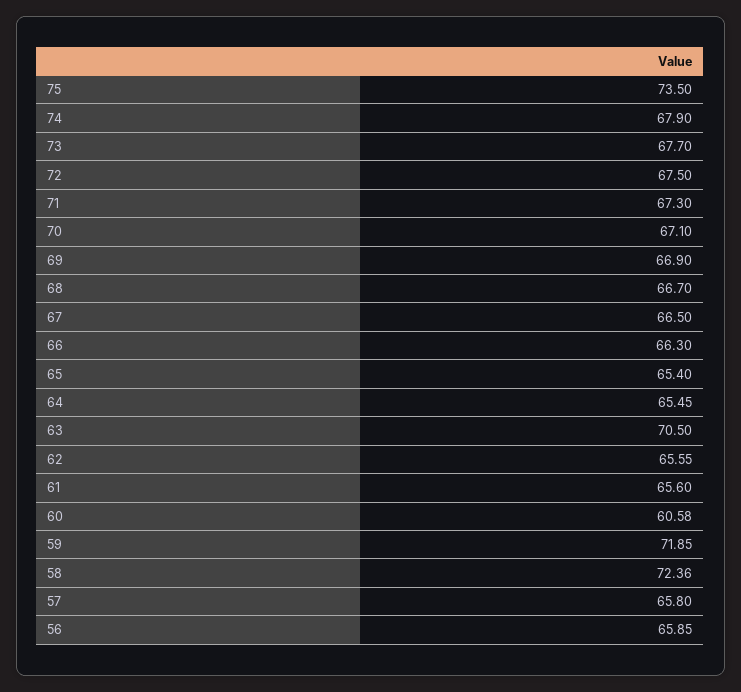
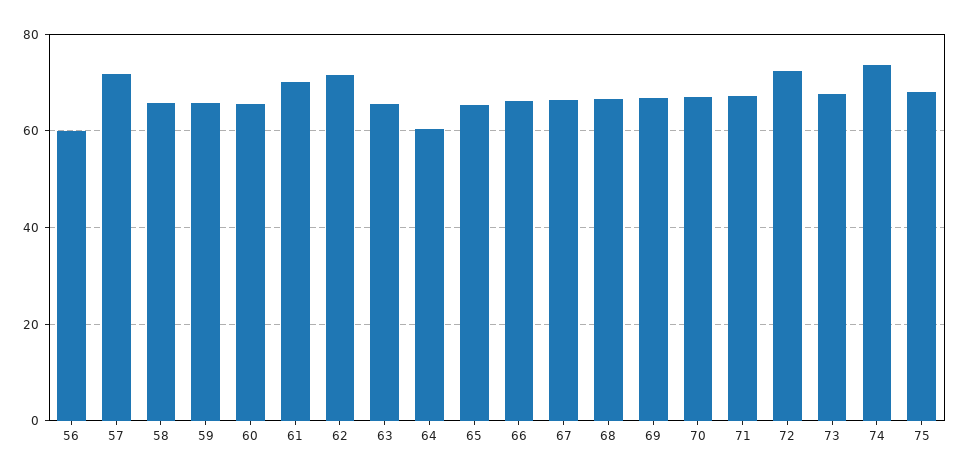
  {
-   "75": 73.5,
+   "75": 68,
-   "74": 67.9,
+   "74": 74,
    "73": 67.7,
-   "72": 67.5,
+   "72": 72,
    "71": 67.3,
    "70": 67.1,
    "69": 66.9,
    "68": 66.7,
    "67": 66.5,
    "66": 66.3,
    "65": 65.4,
-   "64": 65.45,
+   "64": 60,
-   "63": 70.5,
+   "63": 66,
-   "62": 65.55,
+   "62": 72,
-   "61": 65.6,
+   "61": 70,
-   "60": 60.58,
+   "60": 66,
-   "59": 71.85,
+   "59": 66,
-   "58": 72.36,
+   "58": 66,
-   "57": 65.8,
+   "57": 72,
-   "56": 65.85
+   "56": 60
  }

